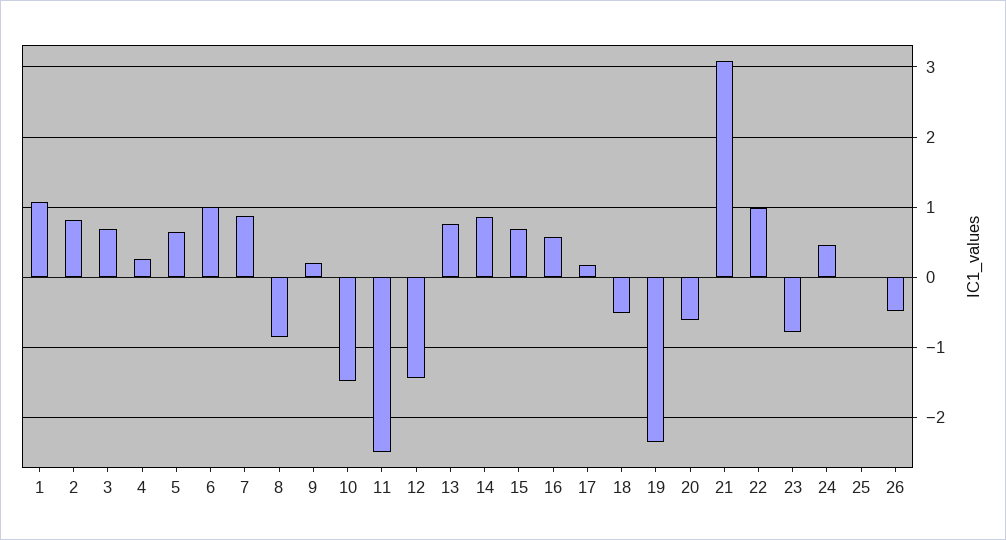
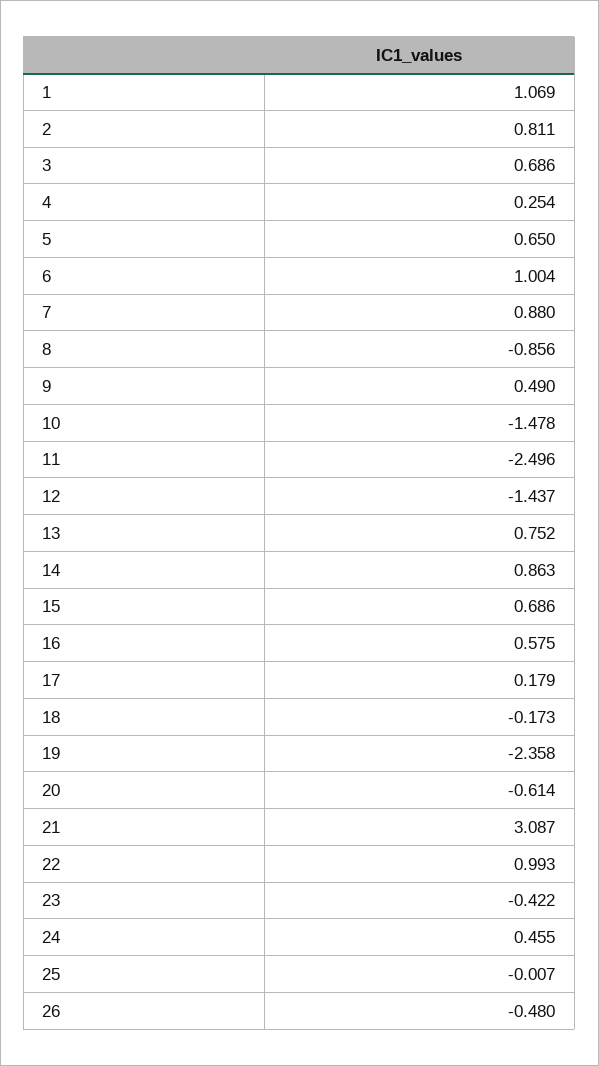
  {
    "1": 1.069,
    "2": 0.811,
    "3": 0.686,
    "4": 0.254,
    "5": 0.65,
    "6": 1.004,
    "7": 0.88,
    "8": -0.856,
-   "9": 0.2,
+   "9": 0.49,
    "10": -1.478,
    "11": -2.496,
    "12": -1.437,
    "13": 0.752,
    "14": 0.863,
    "15": 0.686,
    "16": 0.575,
    "17": 0.179,
-   "18": -0.5,
+   "18": -0.173,
    "19": -2.358,
    "20": -0.614,
    "21": 3.087,
    "22": 0.993,
-   "23": -0.8,
+   "23": -0.422,
    "24": 0.455,
    "25": -0.007,
    "26": -0.48
  }

